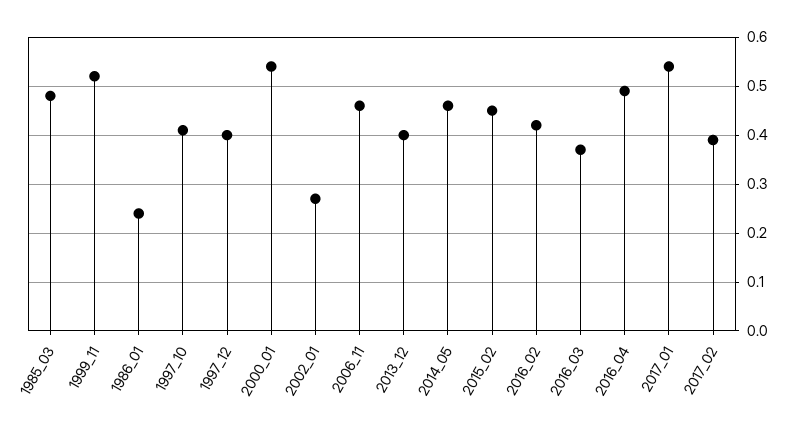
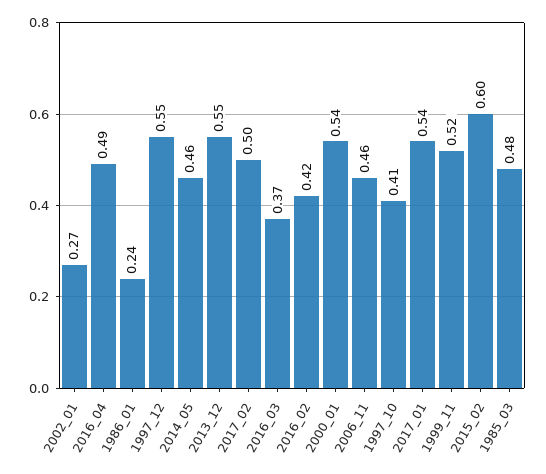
  {
    "1985_03": 0.48,
    "1999_11": 0.52,
    "1986_01": 0.24,
    "1997_10": 0.41,
-   "1997_12": 0.4,
+   "1997_12": 0.55,
    "2000_01": 0.54,
    "2002_01": 0.27,
    "2006_11": 0.46,
-   "2013_12": 0.4,
+   "2013_12": 0.55,
    "2014_05": 0.46,
-   "2015_02": 0.45,
+   "2015_02": 0.6,
    "2016_02": 0.42,
    "2016_03": 0.37,
    "2016_04": 0.49,
    "2017_01": 0.54,
-   "2017_02": 0.4
+   "2017_02": 0.5
  }

